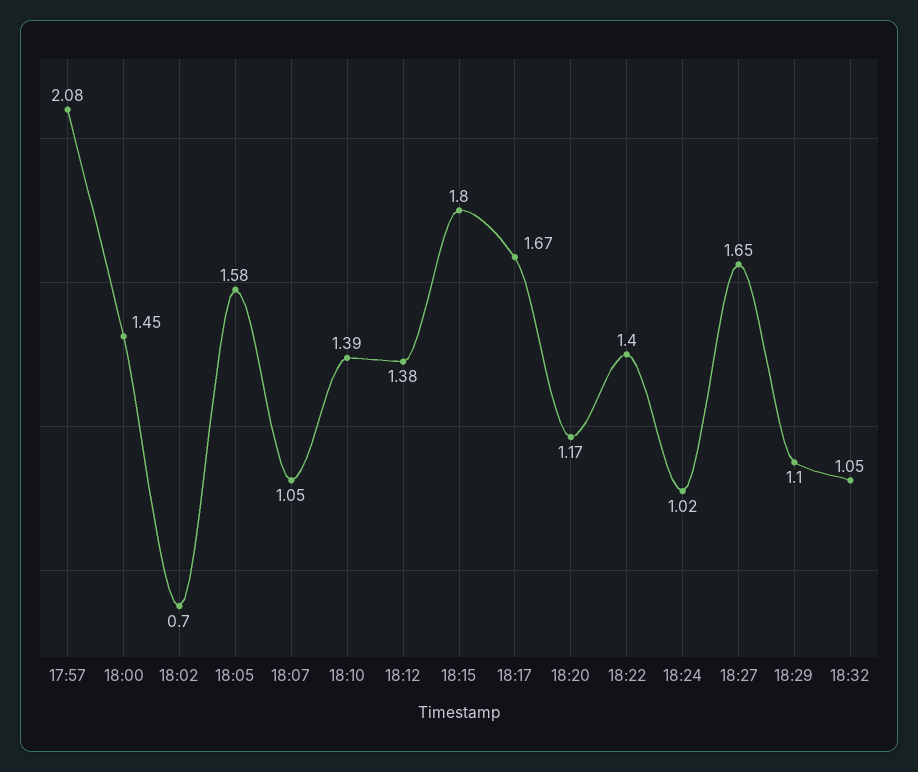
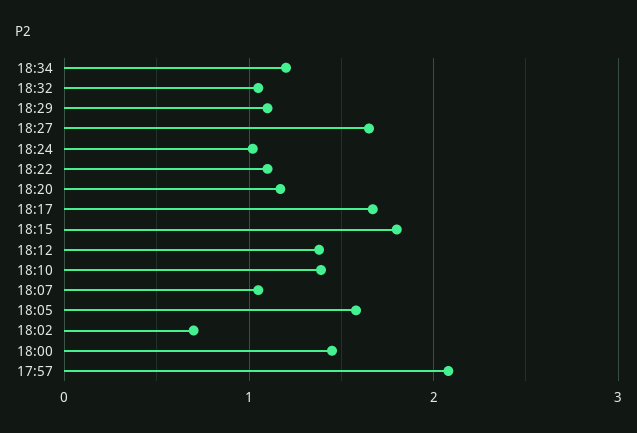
  {
    "17:57": 2.08,
    "18:00": 1.45,
    "18:02": 0.7,
    "18:05": 1.58,
    "18:07": 1.05,
    "18:10": 1.39,
    "18:12": 1.38,
    "18:15": 1.8,
    "18:17": 1.67,
    "18:20": 1.17,
-   "18:22": 1.4,
+   "18:22": 1.1,
    "18:24": 1.02,
    "18:27": 1.65,
    "18:29": 1.1,
-   "18:32": 1.05
+   "18:32": 1.05,
+   "18:34": 1.2
  }

